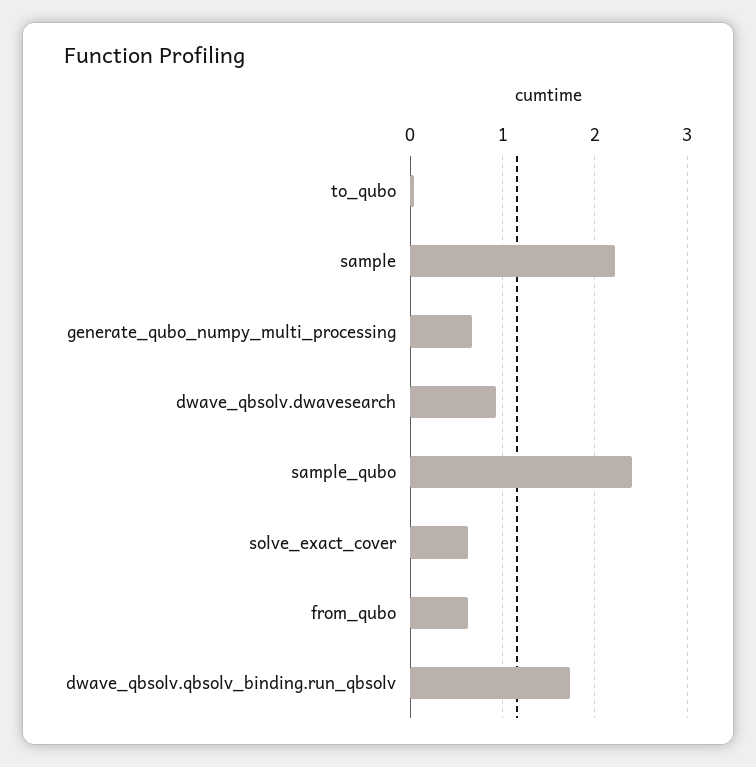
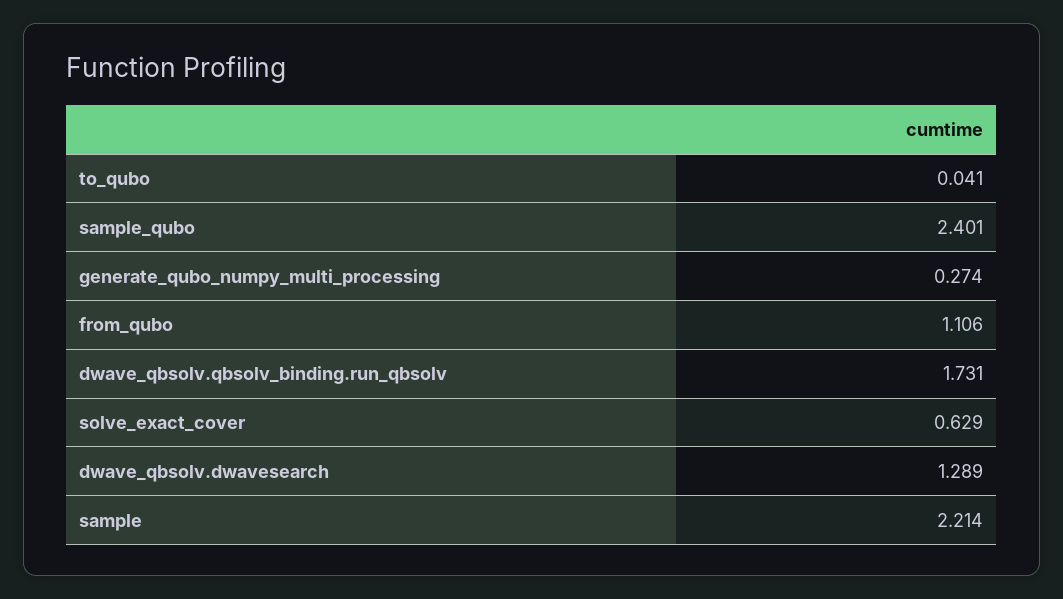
  {
    "to_qubo": 0.041,
    "sample": 2.214,
-   "generate_qubo_numpy_multi_processing": 0.7,
+   "generate_qubo_numpy_multi_processing": 0.274,
-   "dwave_qbsolv.dwavesearch": 0.9,
+   "dwave_qbsolv.dwavesearch": 1.289,
    "sample_qubo": 2.401,
    "solve_exact_cover": 0.629,
-   "from_qubo": 0.6,
+   "from_qubo": 1.106,
    "dwave_qbsolv.qbsolv_binding.run_qbsolv": 1.731
  }

